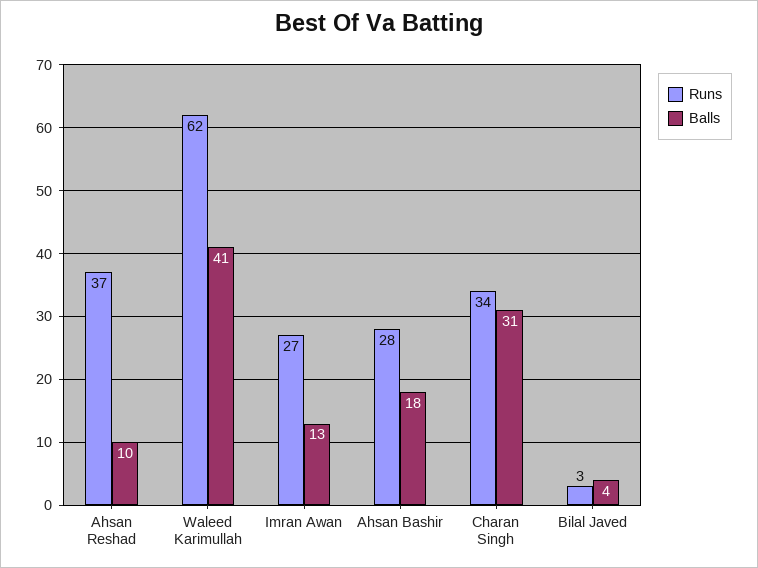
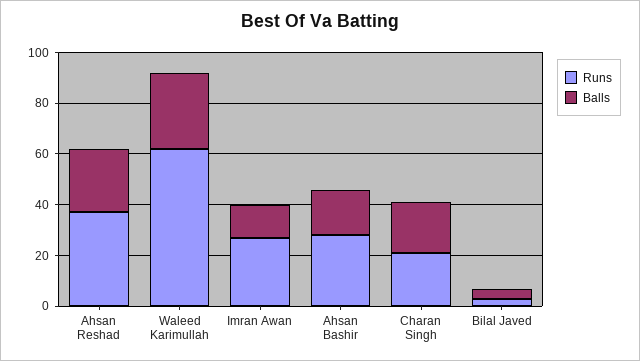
  {
    "Runs": {
      "Ahsan Reshad": 37,
      "Waleed Karimullah": 62,
      "Imran Awan": 27,
      "Ahsan Bashir": 28,
-     "Charan Singh": 34,
+     "Charan Singh": 20,
      "Bilal Javed": 3
    },
    "Balls": {
-     "Ahsan Reshad": 10,
+     "Ahsan Reshad": 25,
-     "Waleed Karimullah": 41,
+     "Waleed Karimullah": 30,
      "Imran Awan": 13,
      "Ahsan Bashir": 18,
-     "Charan Singh": 31,
+     "Charan Singh": 20,
      "Bilal Javed": 4
    }
  }

